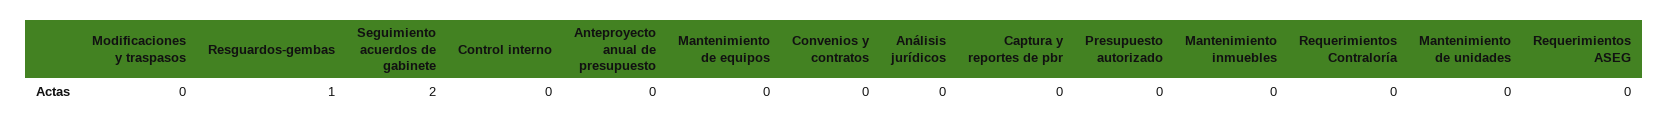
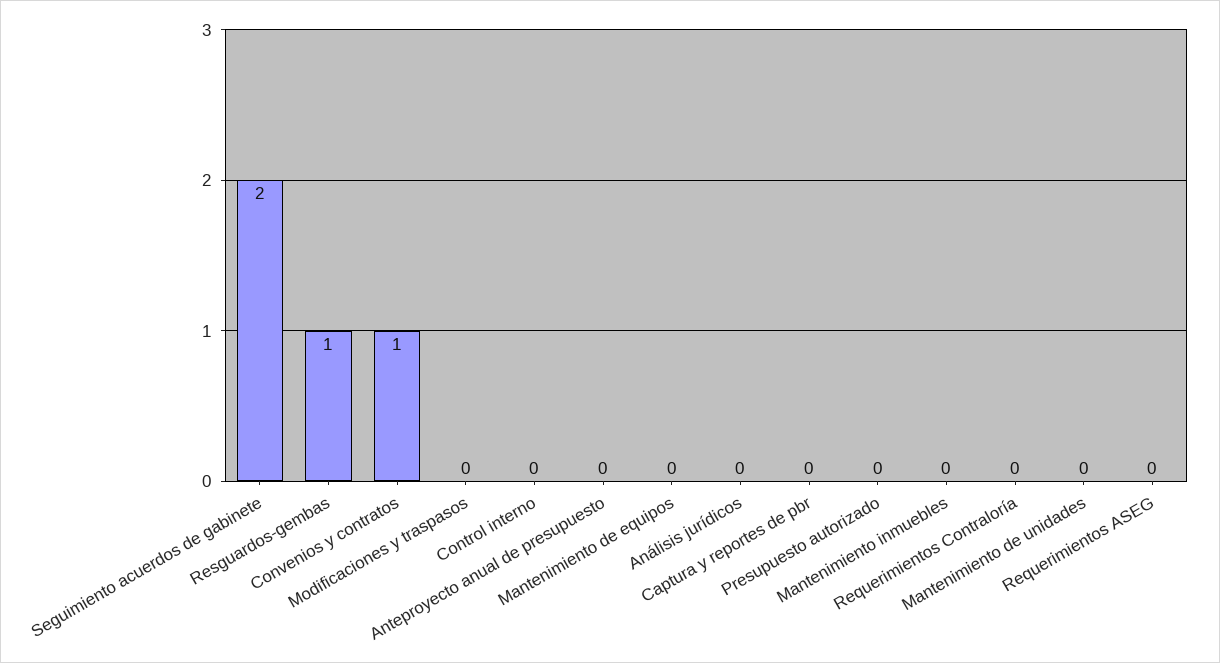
  {
    "Modificaciones y traspasos": 0,
    "Resguardos-gembas": 1,
    "Seguimiento acuerdos de gabinete": 2,
    "Control interno": 0,
    "Anteproyecto anual de presupuesto": 0,
    "Mantenimiento de equipos": 0,
-   "Convenios y contratos": 0,
+   "Convenios y contratos": 1,
    "Análisis jurídicos": 0,
    "Captura y reportes de pbr": 0,
    "Presupuesto autorizado": 0,
    "Mantenimiento inmuebles": 0,
    "Requerimientos Contraloría": 0,
    "Mantenimiento de unidades": 0,
    "Requerimientos ASEG": 0
  }

